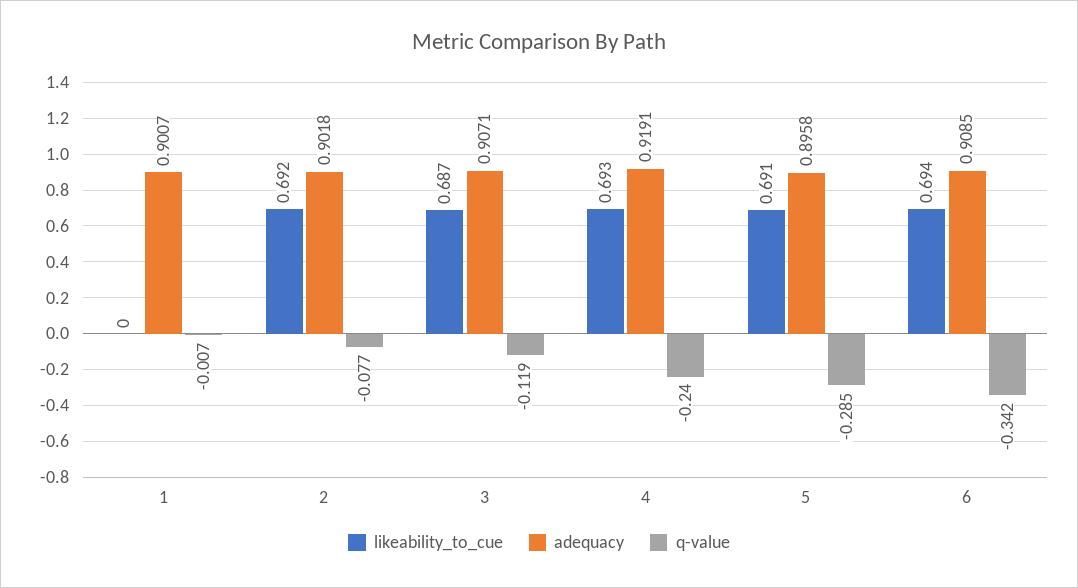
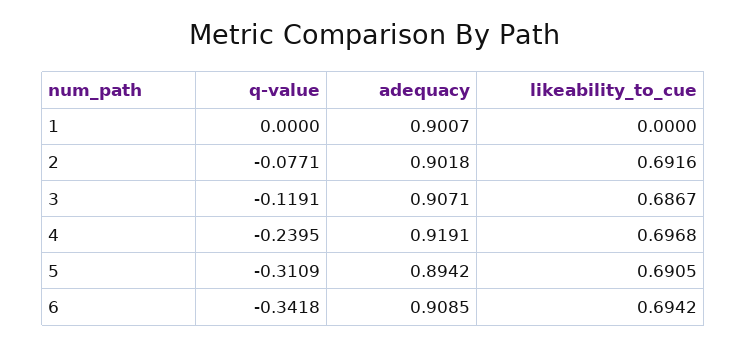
  {
    "likeability_to_cue": {
      "1": 0,
      "2": 0.6916,
      "3": 0.6867,
-     "4": 0.693,
+     "4": 0.6968,
      "5": 0.6905,
      "6": 0.6942
    },
    "adequacy": {
      "1": 0.9007,
      "2": 0.9018,
      "3": 0.9071,
      "4": 0.9191,
-     "5": 0.8958,
+     "5": 0.8942,
      "6": 0.9085
    },
    "q-value": {
-     "1": -0.007,
+     "1": 0,
      "2": -0.0771,
      "3": -0.1191,
      "4": -0.2395,
-     "5": -0.285,
+     "5": -0.3109,
      "6": -0.3418
    }
  }

